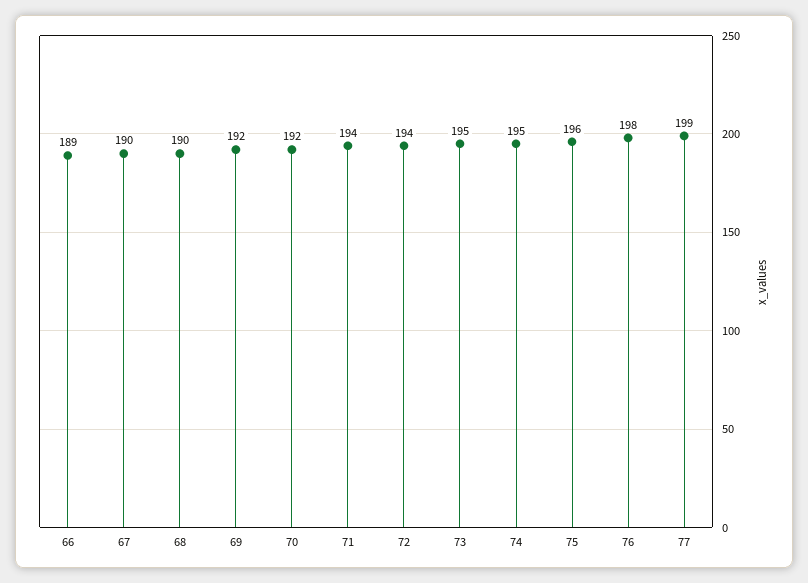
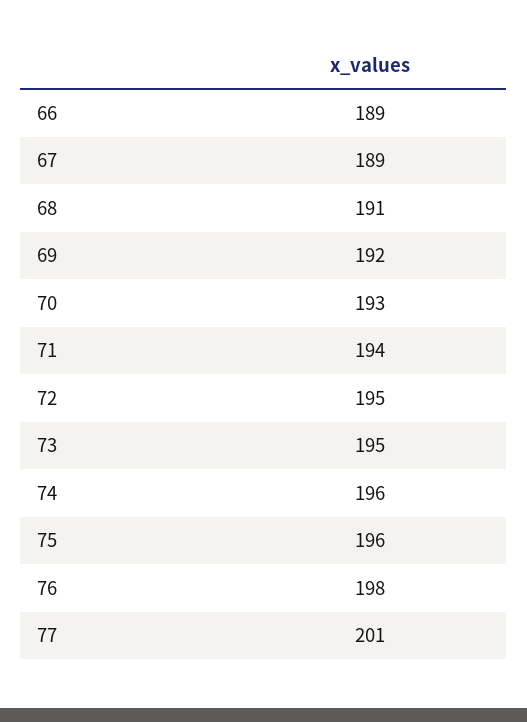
  {
    "66": 189,
-   "67": 190,
+   "67": 189,
-   "68": 190,
+   "68": 191,
    "69": 192,
-   "70": 192,
+   "70": 193,
    "71": 194,
-   "72": 194,
+   "72": 195,
    "73": 195,
-   "74": 195,
+   "74": 196,
    "75": 196,
    "76": 198,
-   "77": 199
+   "77": 201
  }

